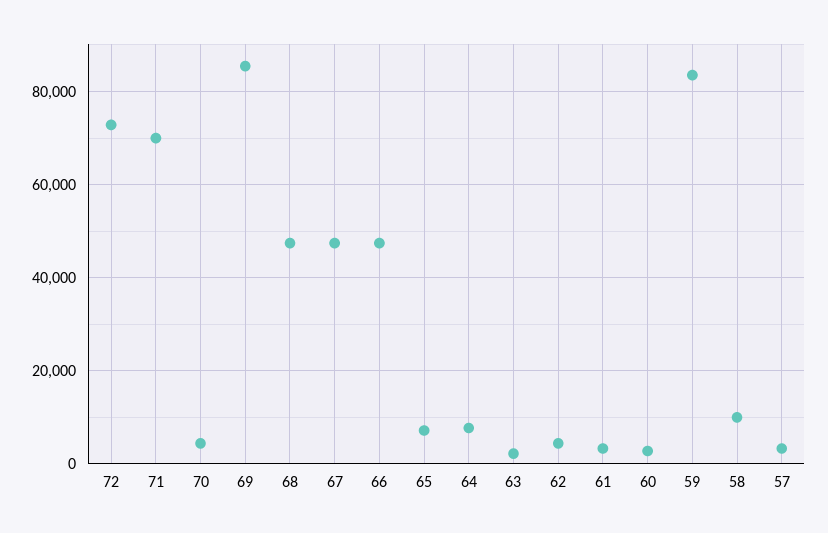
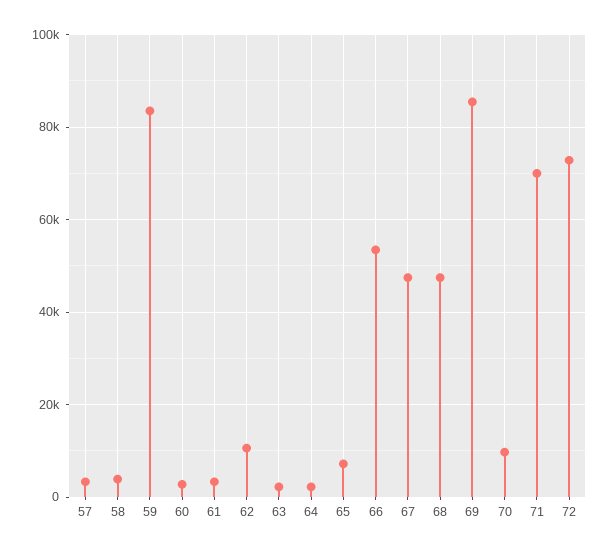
  {
    "72": 72000,
    "71": 70000,
-   "70": 4000,
+   "70": 10000,
    "69": 86000,
    "68": 48000,
    "67": 48000,
-   "66": 48000,
+   "66": 54000,
    "65": 8000,
-   "64": 8000,
+   "64": 2000,
    "63": 2000,
-   "62": 4000,
+   "62": 10000,
    "61": 4000,
    "60": 2000,
    "59": 84000,
-   "58": 10000,
+   "58": 4000,
    "57": 4000
  }

